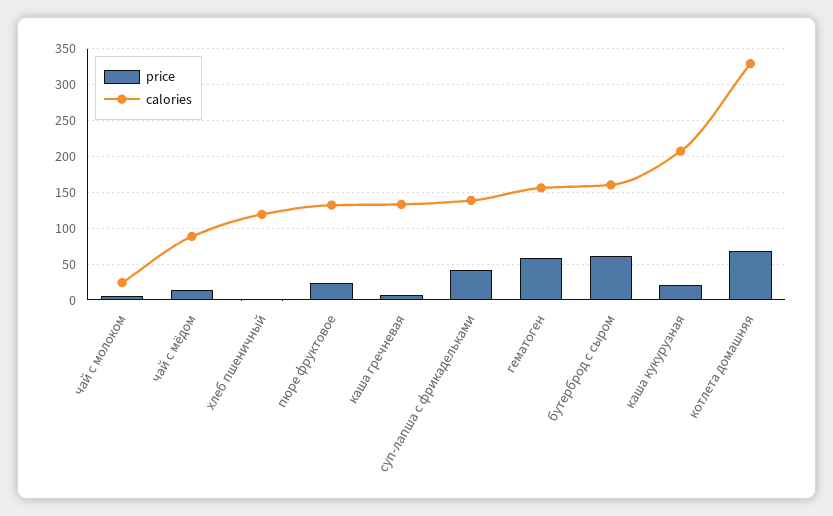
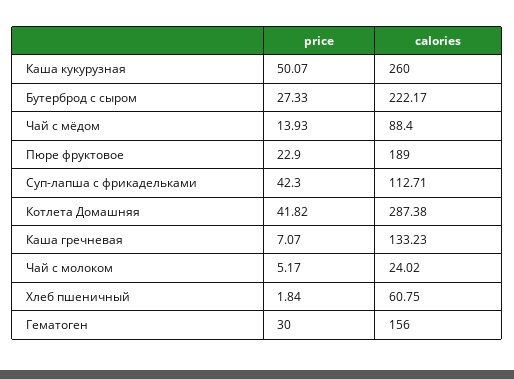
  {
    "price": {
      "чай с молоком": 5.17,
      "чай с мёдом": 13.93,
      "хлеб пшеничный": 1.84,
      "пюре фруктовое": 22.9,
      "каша гречневая": 7.07,
      "суп-лапша с фрикадельками": 42.3,
-     "гематоген": 60,
+     "гематоген": 30,
-     "бутерброд с сыром": 60,
+     "бутерброд с сыром": 27.33,
-     "каша кукурузная": 20,
+     "каша кукурузная": 50.07,
-     "котлета домашняя": 70
+     "котлета домашняя": 41.82
    },
    "calories": {
      "чай с молоком": 24.02,
      "чай с мёдом": 88.4,
-     "хлеб пшеничный": 120,
+     "хлеб пшеничный": 60.75,
-     "пюре фруктовое": 130,
+     "пюре фруктовое": 189,
      "каша гречневая": 133.23,
-     "суп-лапша с фрикадельками": 140,
+     "суп-лапша с фрикадельками": 112.71,
      "гематоген": 156,
-     "бутерброд с сыром": 160,
+     "бутерброд с сыром": 222.17,
-     "каша кукурузная": 210,
+     "каша кукурузная": 260,
-     "котлета домашняя": 330
+     "котлета домашняя": 287.38
    }
  }

